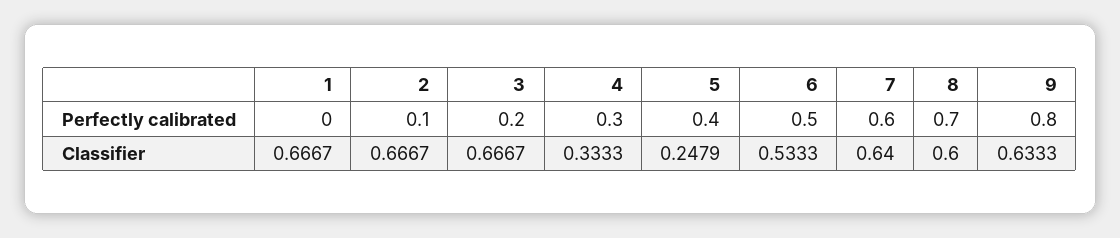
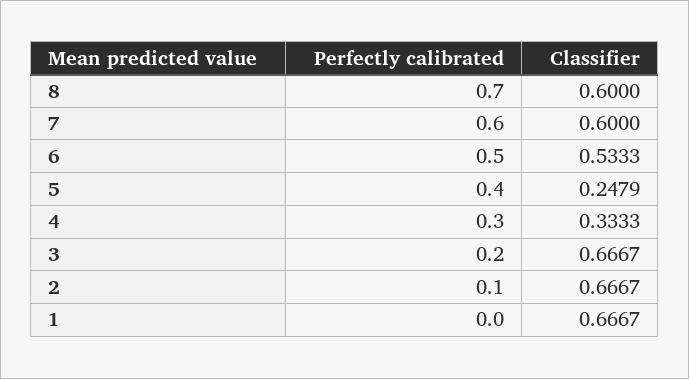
  {
    "1": {
      "Perfectly calibrated": 0,
      "Classifier": 0.6667
    },
    "2": {
      "Perfectly calibrated": 0.1,
      "Classifier": 0.6667
    },
    "3": {
      "Perfectly calibrated": 0.2,
      "Classifier": 0.6667
    },
    "4": {
      "Perfectly calibrated": 0.3,
      "Classifier": 0.3333
    },
    "5": {
      "Perfectly calibrated": 0.4,
      "Classifier": 0.2479
    },
    "6": {
      "Perfectly calibrated": 0.5,
      "Classifier": 0.5333
    },
    "7": {
      "Perfectly calibrated": 0.6,
-     "Classifier": 0.64
+     "Classifier": 0.6
    },
    "8": {
      "Perfectly calibrated": 0.7,
      "Classifier": 0.6
-   },
+   }
-   "9": {
-     "Perfectly calibrated": 0.8,
-     "Classifier": 0.6333
-   }
  }

